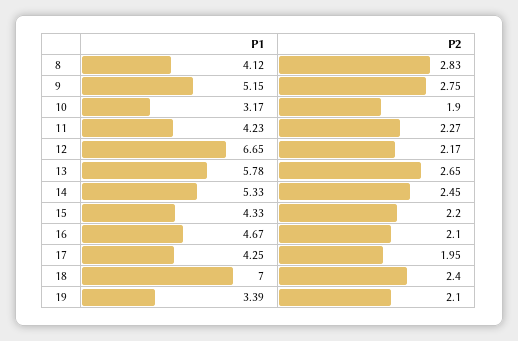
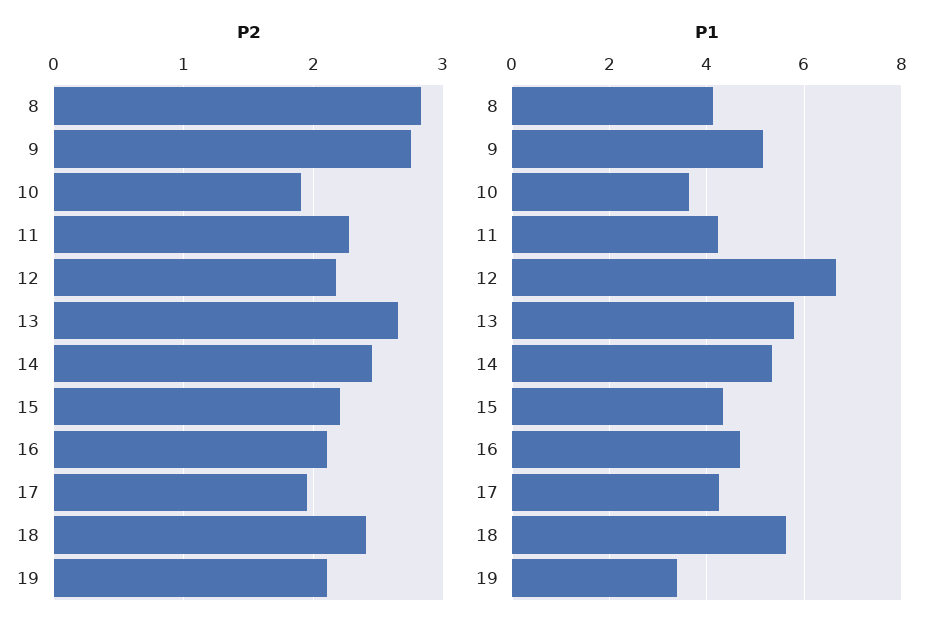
  {
    "P1": {
      "8": 4.12,
      "9": 5.15,
-     "10": 3.17,
+     "10": 3.6,
      "11": 4.23,
      "12": 6.65,
      "13": 5.78,
      "14": 5.33,
      "15": 4.33,
      "16": 4.67,
      "17": 4.25,
-     "18": 7,
+     "18": 5.6,
      "19": 3.39
    },
    "P2": {
      "8": 2.83,
      "9": 2.75,
      "10": 1.9,
      "11": 2.27,
      "12": 2.17,
      "13": 2.65,
      "14": 2.45,
      "15": 2.2,
      "16": 2.1,
      "17": 1.95,
      "18": 2.4,
      "19": 2.1
    }
  }

